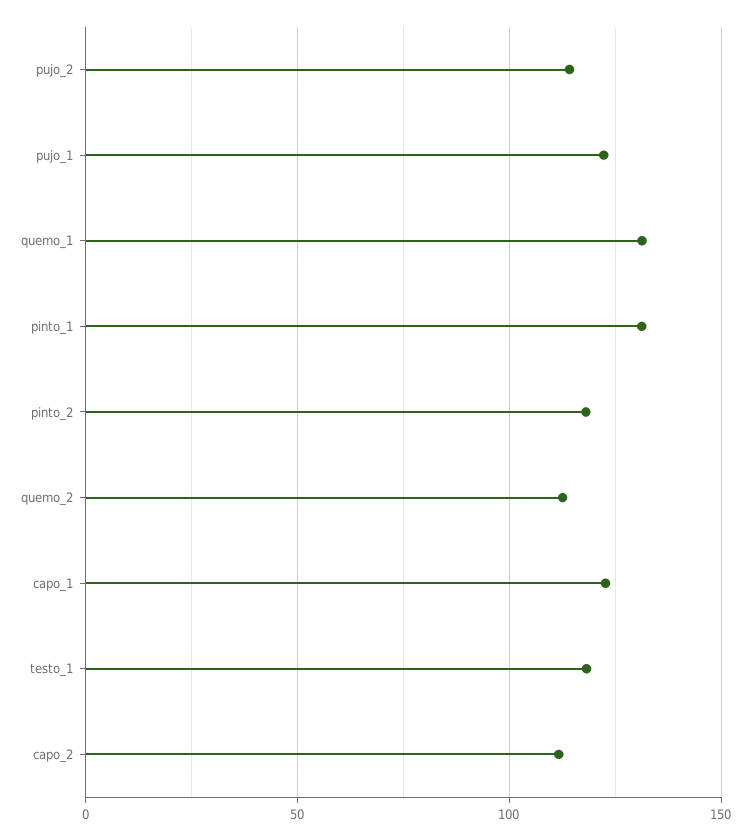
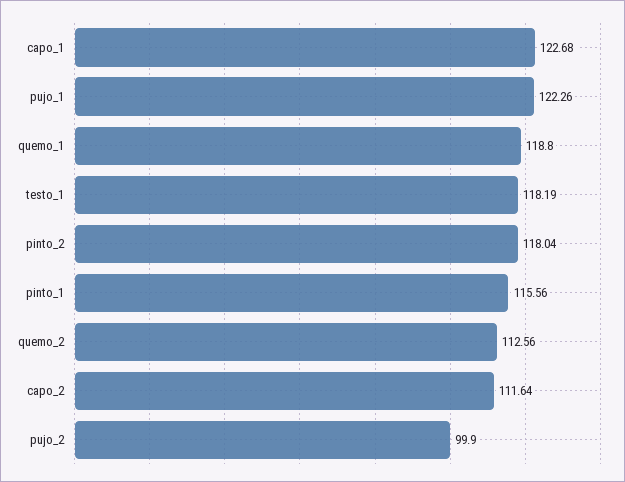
  {
-   "pujo_2": 115,
+   "pujo_2": 99.9,
    "pujo_1": 122.26,
-   "quemo_1": 130,
+   "quemo_1": 118.8,
-   "pinto_1": 130,
+   "pinto_1": 115.56,
    "pinto_2": 118.04,
    "quemo_2": 112.56,
    "capo_1": 122.68,
    "testo_1": 118.19,
    "capo_2": 111.64
  }

